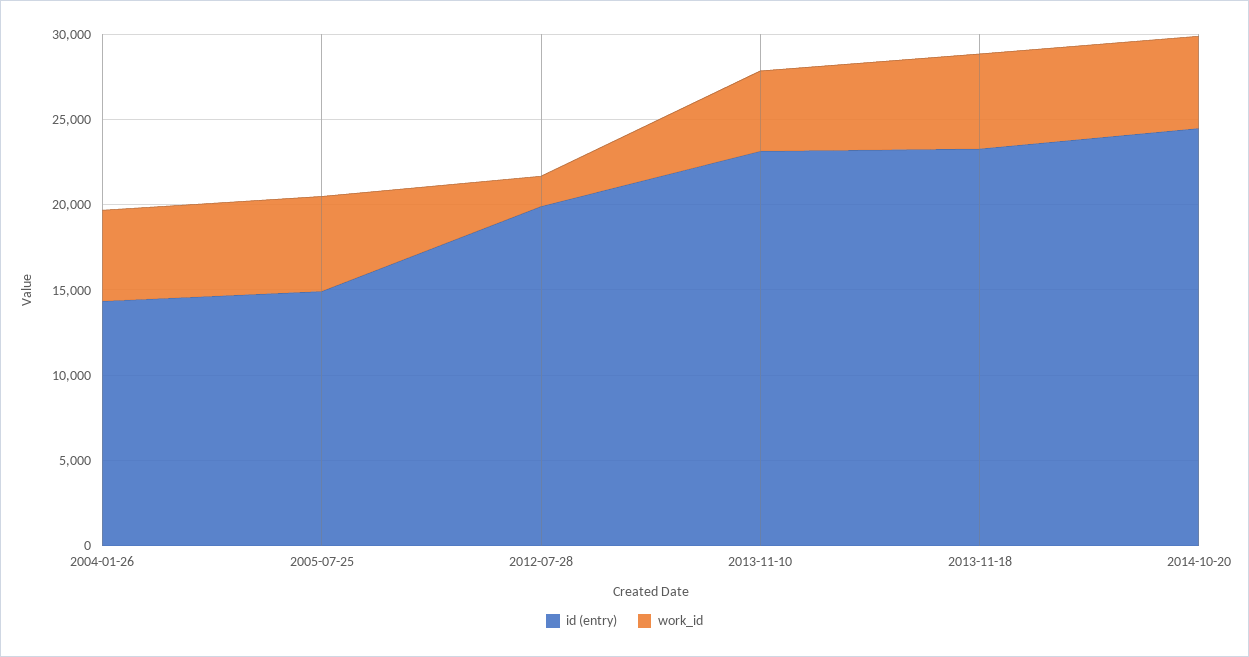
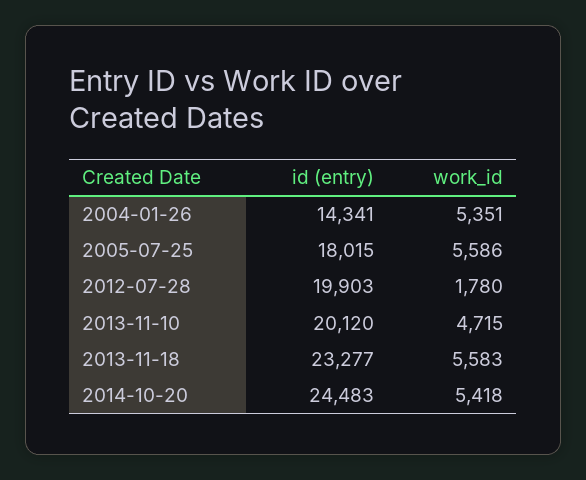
  {
    "id (entry)": {
      "2004-01-26": 14341,
-     "2005-07-25": 15000,
+     "2005-07-25": 18015,
      "2012-07-28": 19903,
-     "2013-11-10": 23000,
+     "2013-11-10": 20120,
      "2013-11-18": 23277,
      "2014-10-20": 24483
    },
    "work_id": {
      "2004-01-26": 5351,
      "2005-07-25": 5586,
      "2012-07-28": 1780,
      "2013-11-10": 4715,
      "2013-11-18": 5583,
      "2014-10-20": 5418
    }
  }

